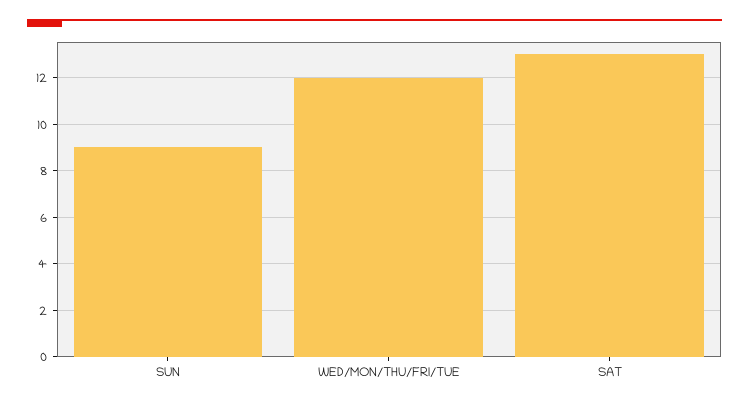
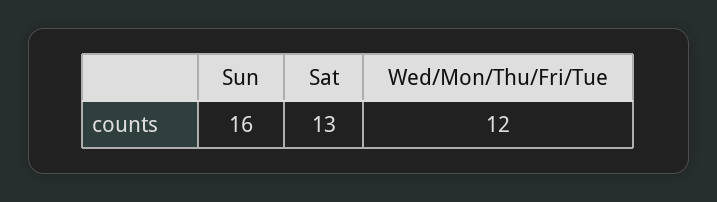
  {
-   "SUN": 9,
+   "SUN": 16,
    "WED/MON/THU/FRI/TUE": 12,
    "SAT": 13
  }

